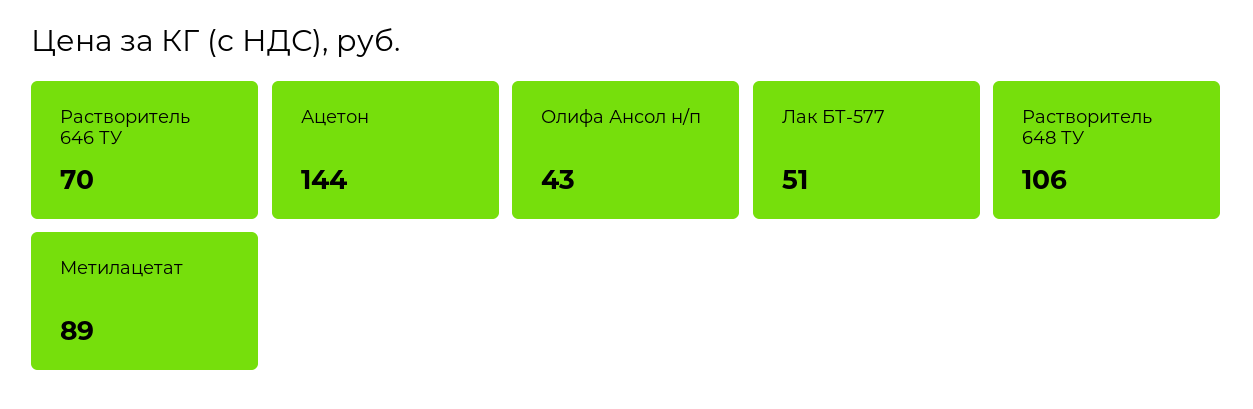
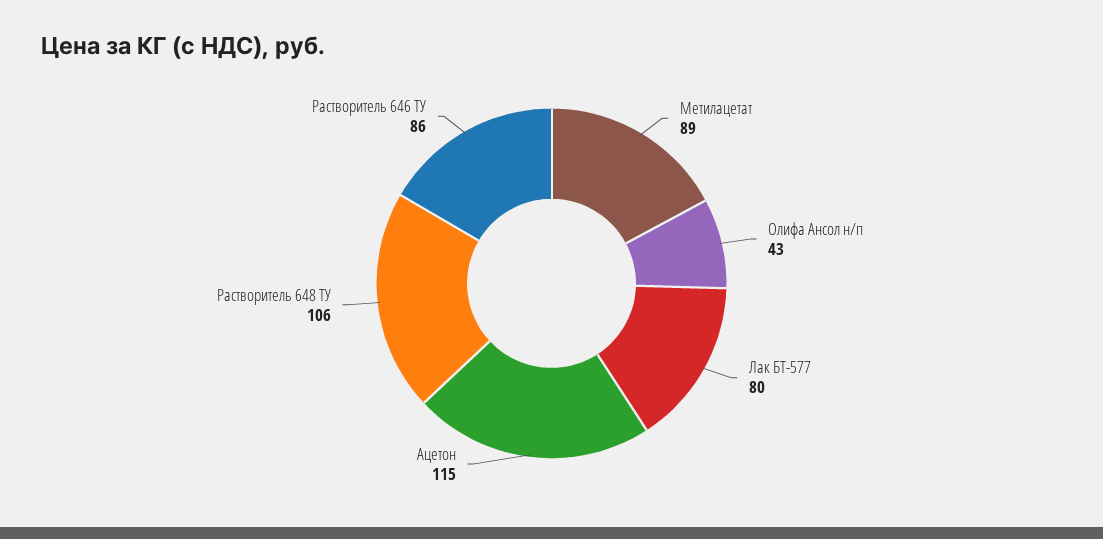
  {
-   "Растворитель 646 ТУ": 70,
+   "Растворитель 646 ТУ": 86,
-   "Ацетон": 144,
+   "Ацетон": 115,
    "Олифа Ансол н/п": 43,
-   "Лак БТ-577": 51,
+   "Лак БТ-577": 80,
    "Растворитель 648 ТУ": 106,
    "Метилацетат": 89
  }

